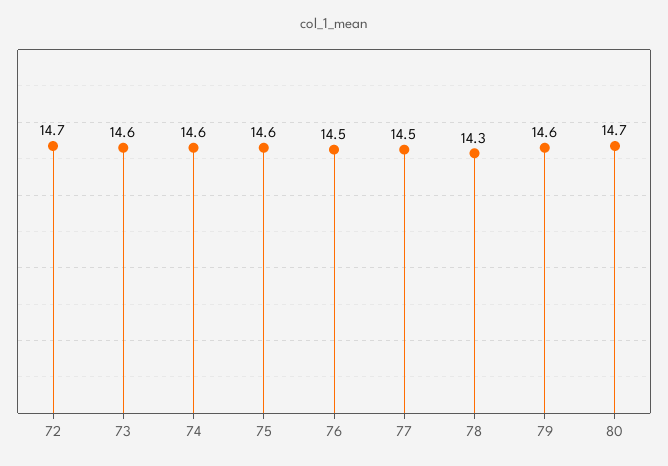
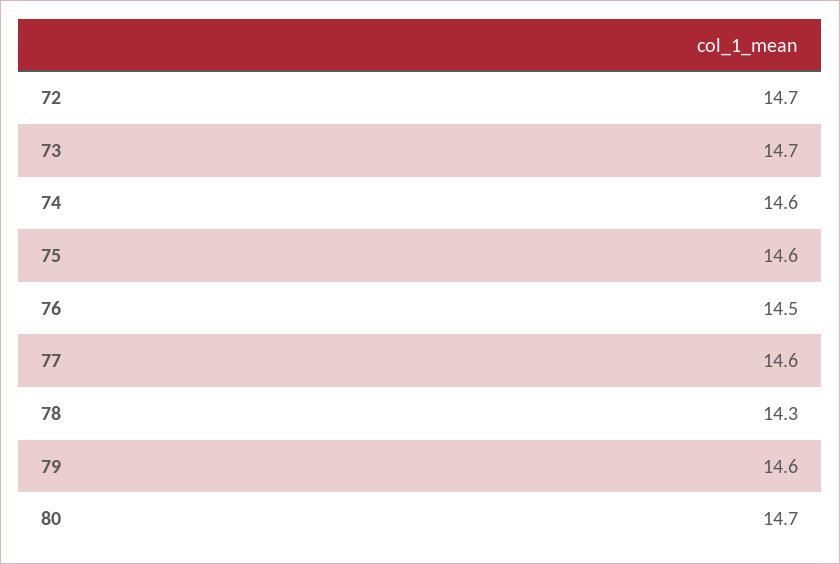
  {
    "72": 14.7,
-   "73": 14.6,
+   "73": 14.7,
    "74": 14.6,
    "75": 14.6,
    "76": 14.5,
-   "77": 14.5,
+   "77": 14.6,
    "78": 14.3,
    "79": 14.6,
    "80": 14.7
  }

